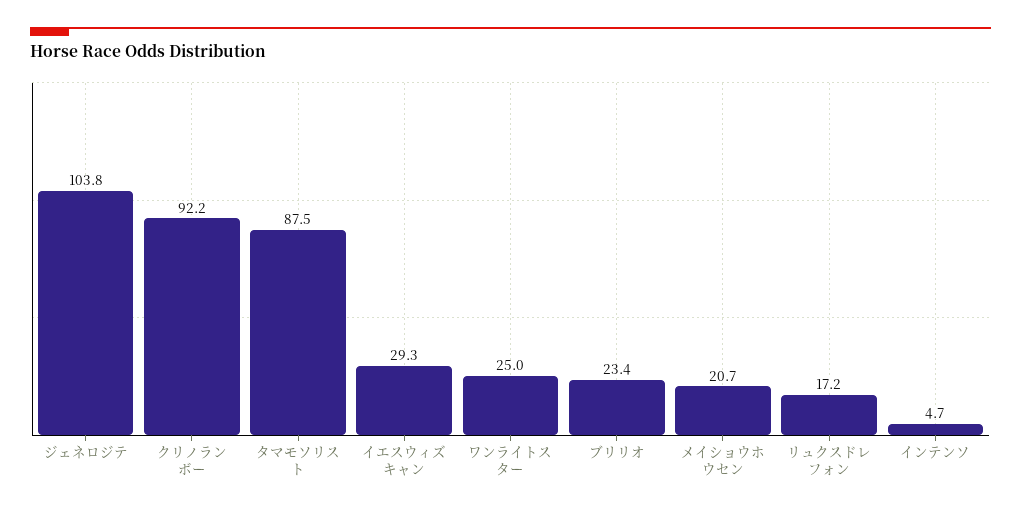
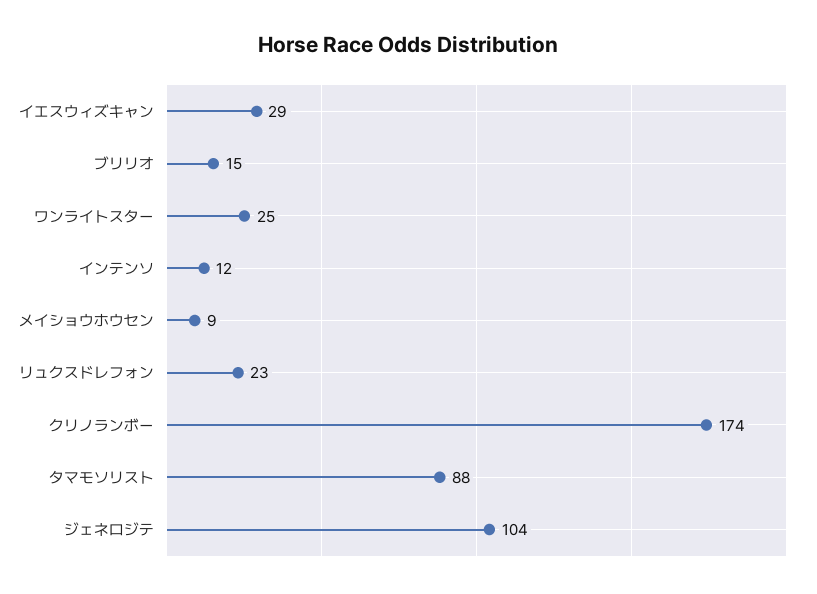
  {
    "ジェネロジテ": 103.8,
-   "クリノランボー": 92.2,
+   "クリノランボー": 174,
    "タマモソリスト": 87.5,
    "イエスウィズキャン": 29.3,
    "ワンライトスター": 25,
-   "ブリリオ": 23.4,
+   "ブリリオ": 15,
-   "メイショウホウセン": 20.7,
+   "メイショウホウセン": 9,
-   "リュクスドレフォン": 17.2,
+   "リュクスドレフォン": 23,
-   "インテンソ": 4.7
+   "インテンソ": 12
  }

